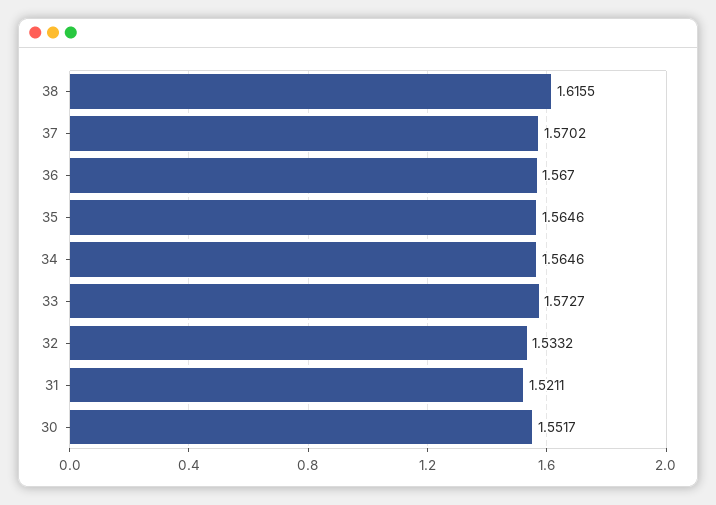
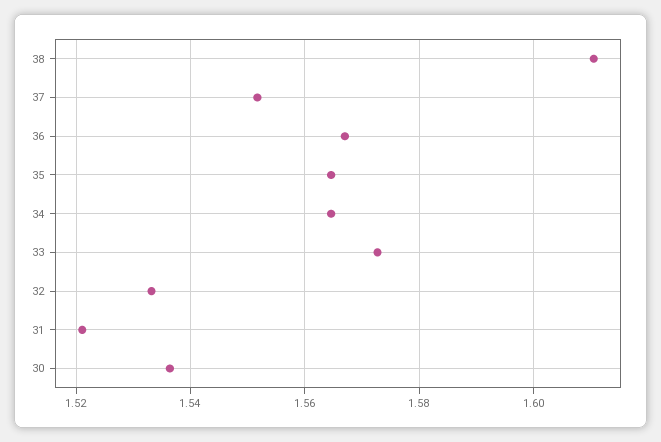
  {
-   "38": 1.6155,
+   "38": 1.61,
-   "37": 1.5702,
+   "37": 1.552,
    "36": 1.567,
    "35": 1.5646,
    "34": 1.5646,
    "33": 1.5727,
    "32": 1.5332,
    "31": 1.5211,
-   "30": 1.5517
+   "30": 1.536
  }

